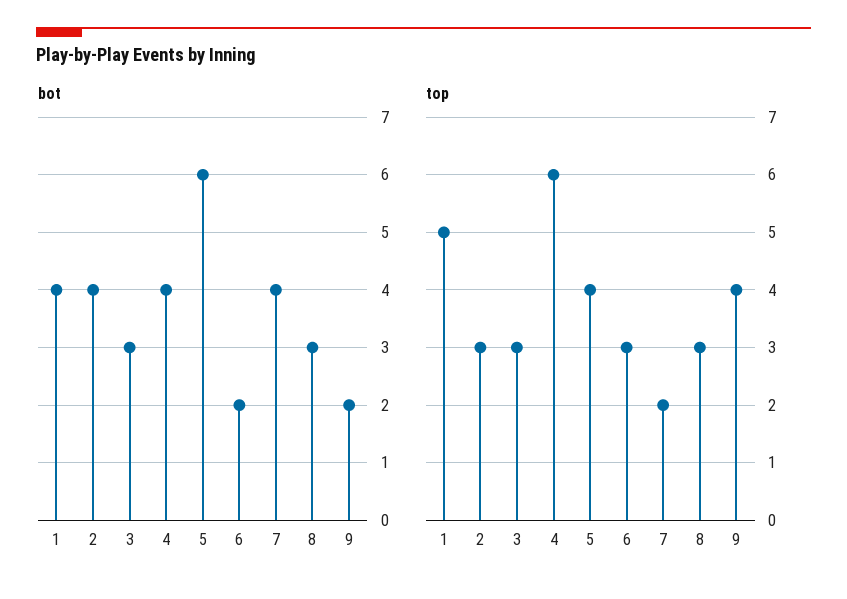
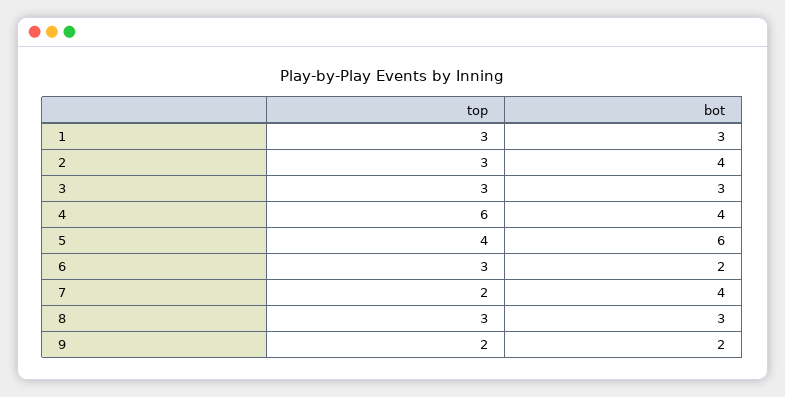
  {
    "bot": {
-     "1": 4,
+     "1": 3,
      "2": 4,
      "3": 3,
      "4": 4,
      "5": 6,
      "6": 2,
      "7": 4,
      "8": 3,
      "9": 2
    },
    "top": {
-     "1": 5,
+     "1": 3,
      "2": 3,
      "3": 3,
      "4": 6,
      "5": 4,
      "6": 3,
      "7": 2,
      "8": 3,
-     "9": 4
+     "9": 2
    }
  }

